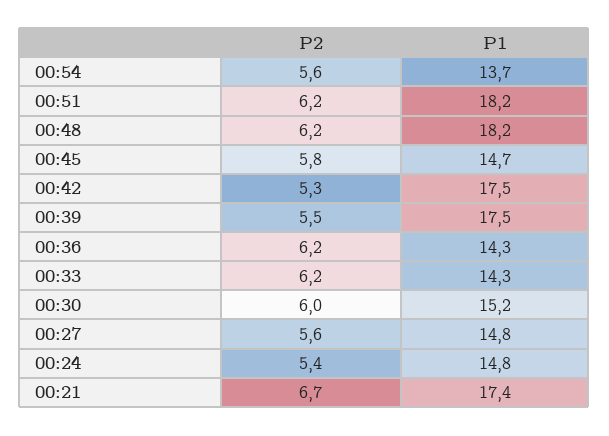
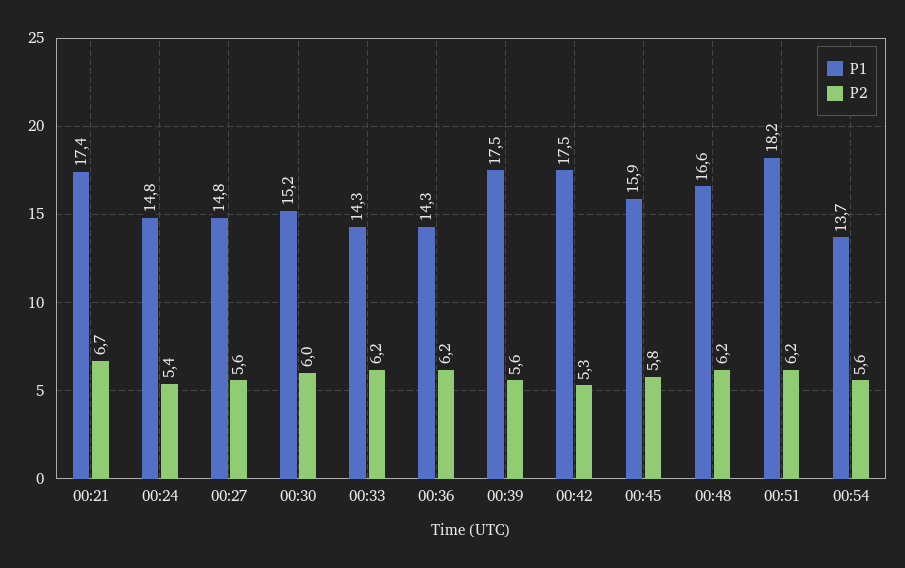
  {
    "P2": {
      "00:54": 5.6,
      "00:51": 6.2,
      "00:48": 6.2,
      "00:45": 5.8,
      "00:42": 5.3,
-     "00:39": 5.5,
+     "00:39": 5.6,
      "00:36": 6.2,
      "00:33": 6.2,
      "00:30": 6,
      "00:27": 5.6,
      "00:24": 5.4,
      "00:21": 6.7
    },
    "P1": {
      "00:54": 13.7,
      "00:51": 18.2,
-     "00:48": 18.2,
+     "00:48": 16.6,
-     "00:45": 14.7,
+     "00:45": 15.9,
      "00:42": 17.5,
      "00:39": 17.5,
      "00:36": 14.3,
      "00:33": 14.3,
      "00:30": 15.2,
      "00:27": 14.8,
      "00:24": 14.8,
      "00:21": 17.4
    }
  }

